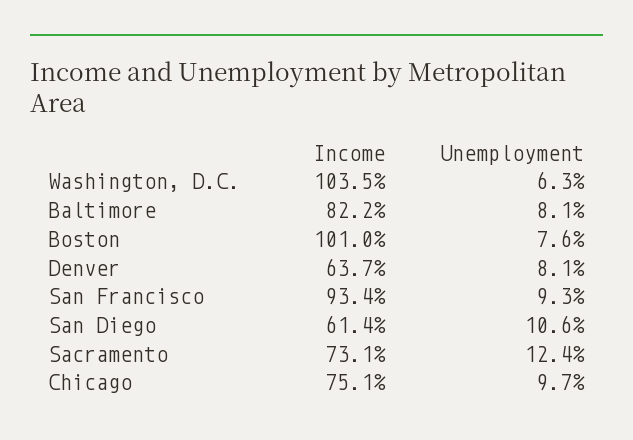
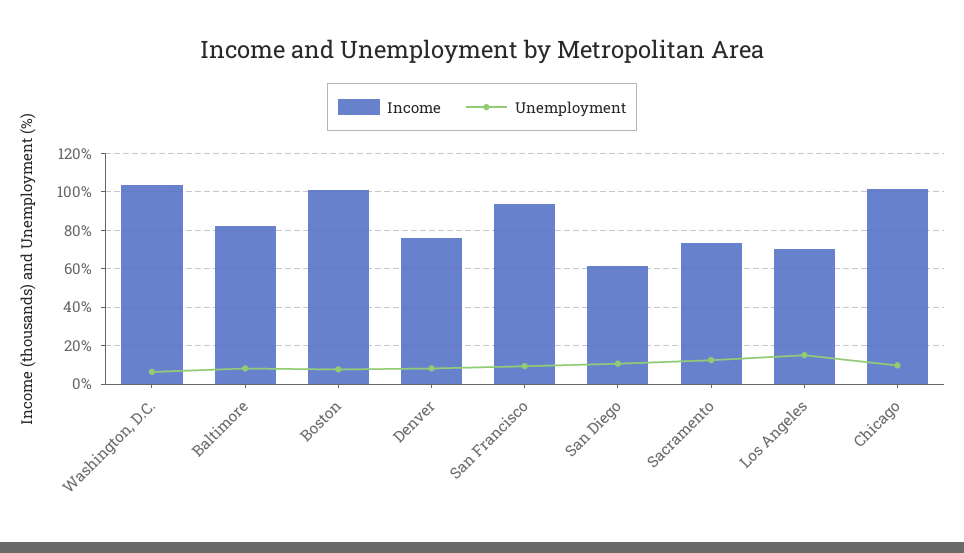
  {
    "Income": {
      "Washington, D.C.": 103.5,
      "Baltimore": 82.2,
      "Boston": 101,
-     "Denver": 63.7,
+     "Denver": 75,
      "San Francisco": 93.4,
      "San Diego": 61.4,
      "Sacramento": 73.1,
-     "Chicago": 75.1
+     "Chicago": 100,
+     "Los Angeles": 70
    },
    "Unemployment": {
      "Washington, D.C.": 6.3,
      "Baltimore": 8.1,
      "Boston": 7.6,
      "Denver": 8.1,
      "San Francisco": 9.3,
      "San Diego": 10.6,
      "Sacramento": 12.4,
-     "Chicago": 9.7
+     "Chicago": 9.7,
+     "Los Angeles": 15
    }
  }

